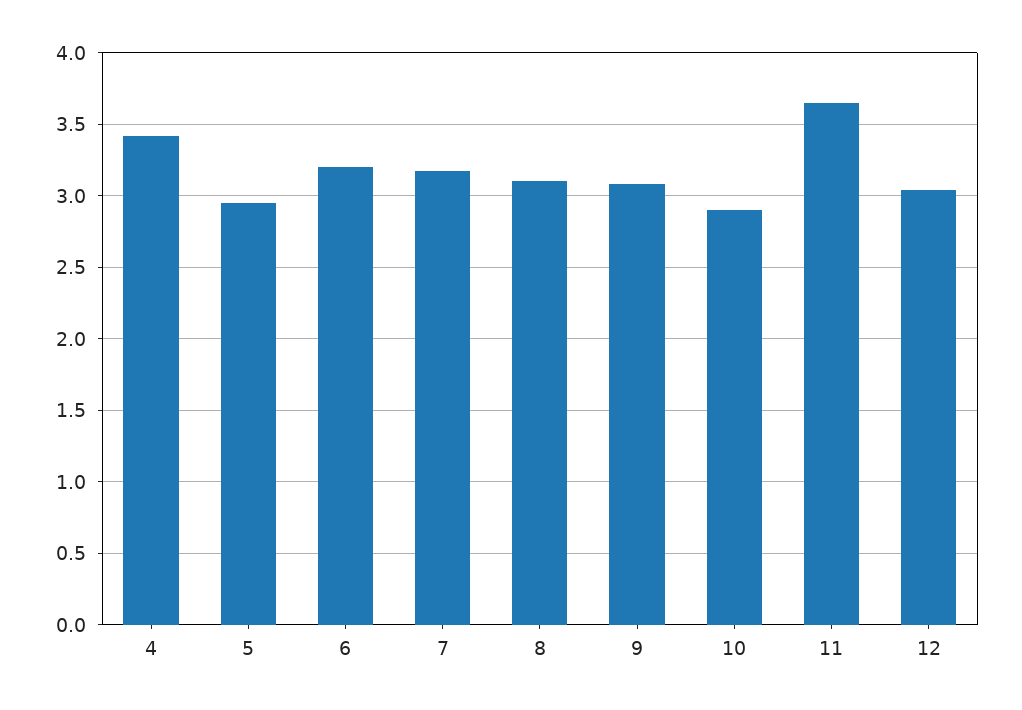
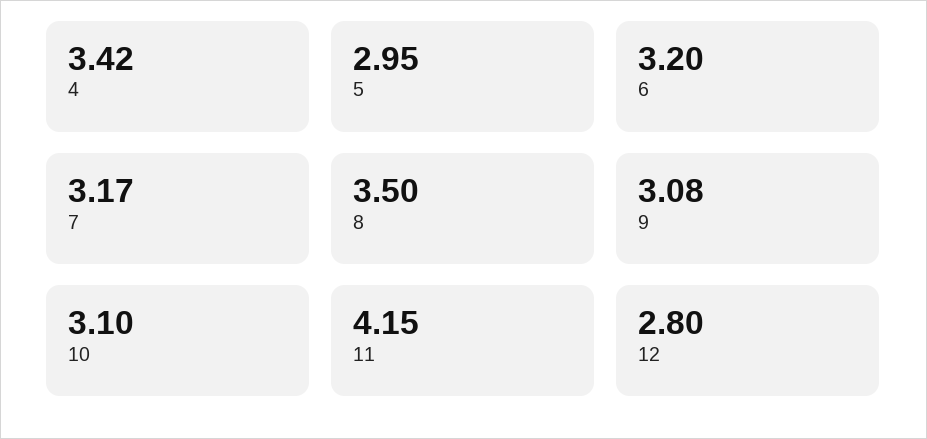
  {
    "4": 3.42,
    "5": 2.95,
    "6": 3.2,
    "7": 3.17,
-   "8": 3.1,
+   "8": 3.5,
    "9": 3.08,
-   "10": 2.9,
+   "10": 3.1,
-   "11": 3.65,
+   "11": 4.15,
-   "12": 3.05
+   "12": 2.8
  }

